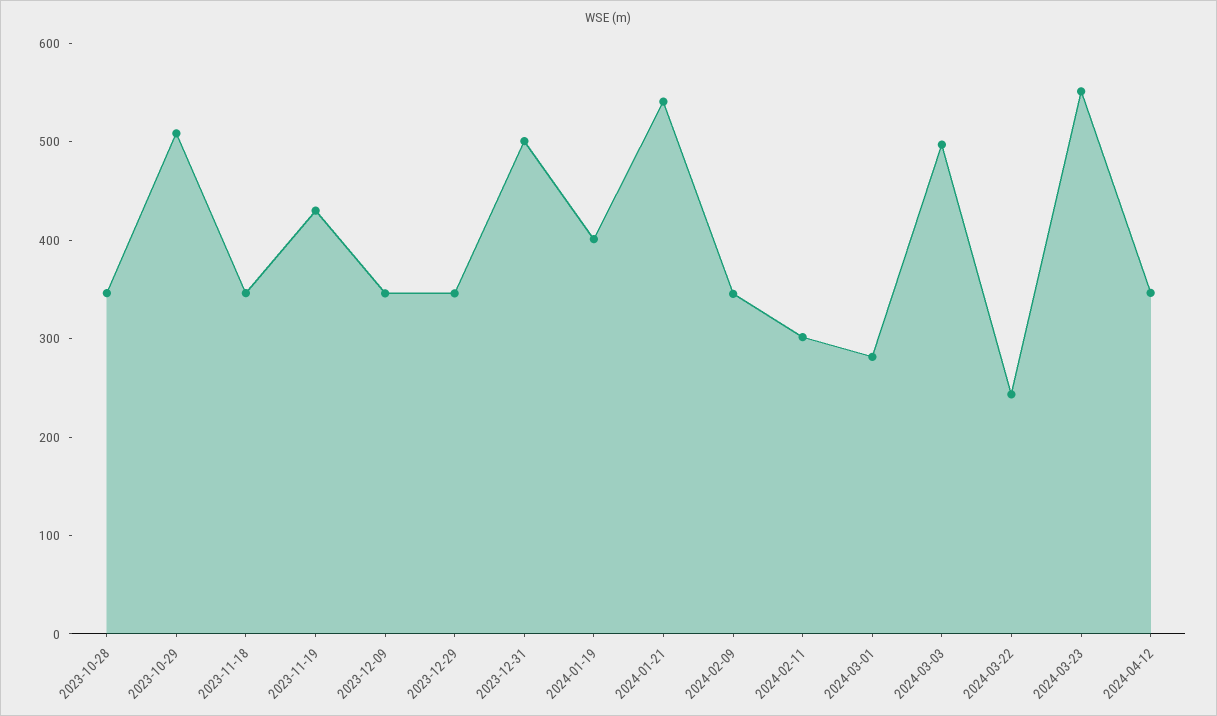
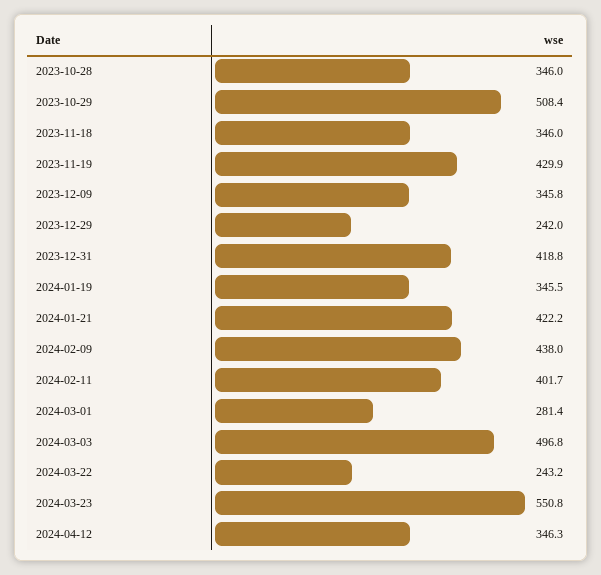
  {
    "2023-10-28": 346,
    "2023-10-29": 508.4,
    "2023-11-18": 346,
    "2023-11-19": 429.9,
    "2023-12-09": 345.8,
-   "2023-12-29": 340,
+   "2023-12-29": 242,
-   "2023-12-31": 500,
+   "2023-12-31": 418.8,
-   "2024-01-19": 400,
+   "2024-01-19": 345.5,
-   "2024-01-21": 540,
+   "2024-01-21": 422.2,
-   "2024-02-09": 340,
+   "2024-02-09": 438,
-   "2024-02-11": 300,
+   "2024-02-11": 401.7,
    "2024-03-01": 281.4,
    "2024-03-03": 496.8,
    "2024-03-22": 243.2,
    "2024-03-23": 550.8,
    "2024-04-12": 346.3
  }

